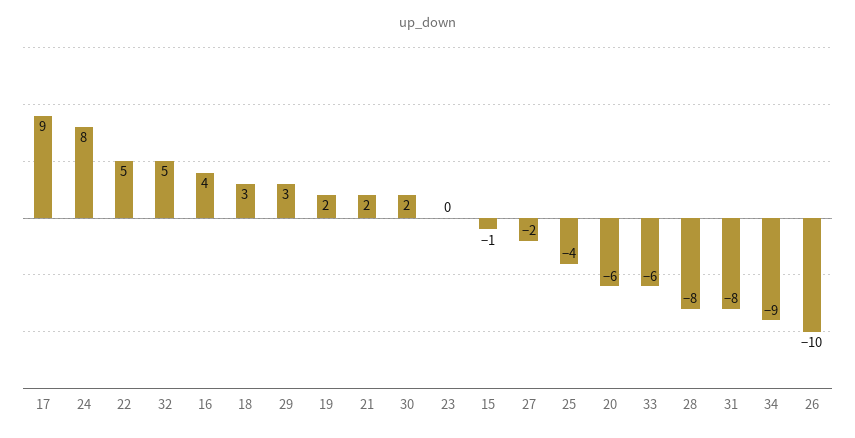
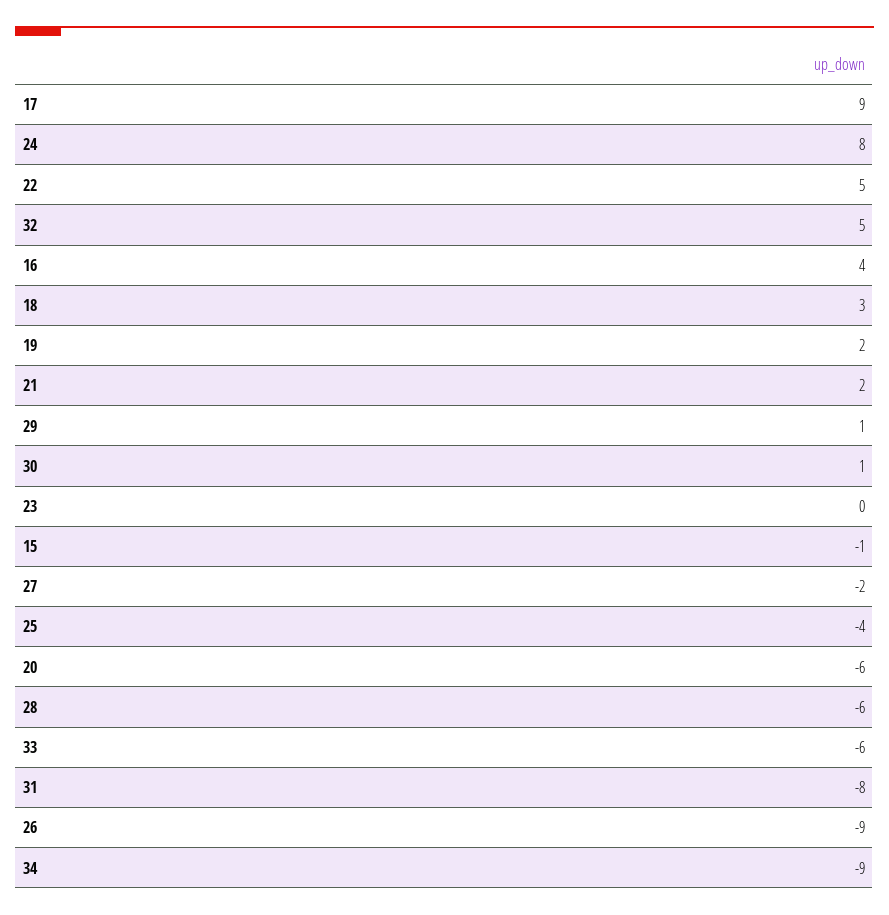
  {
    "17": 9,
    "24": 8,
    "22": 5,
    "32": 5,
    "16": 4,
    "18": 3,
-   "29": 3,
+   "29": 1,
    "19": 2,
    "21": 2,
-   "30": 2,
+   "30": 1,
    "23": 0,
    "15": -1,
    "27": -2,
    "25": -4,
    "20": -6,
    "33": -6,
-   "28": -8,
+   "28": -6,
    "31": -8,
    "34": -9,
-   "26": -10
+   "26": -9
  }

